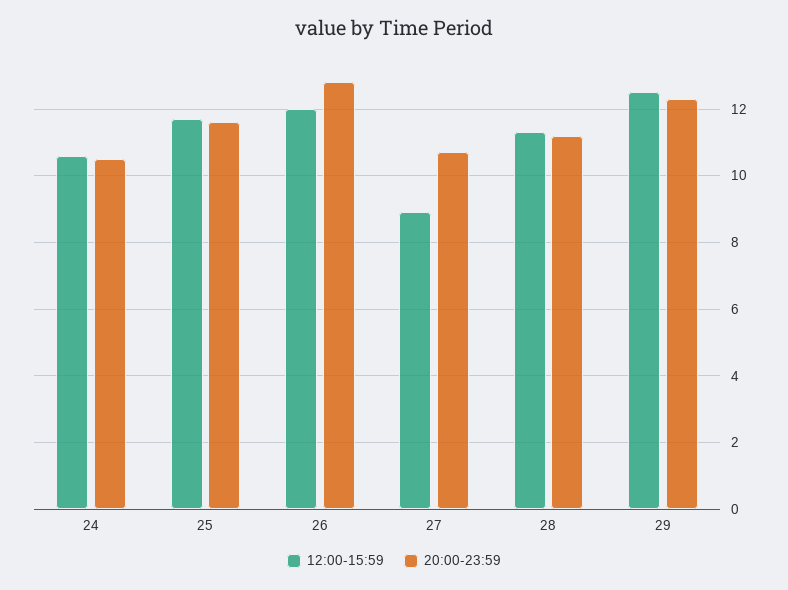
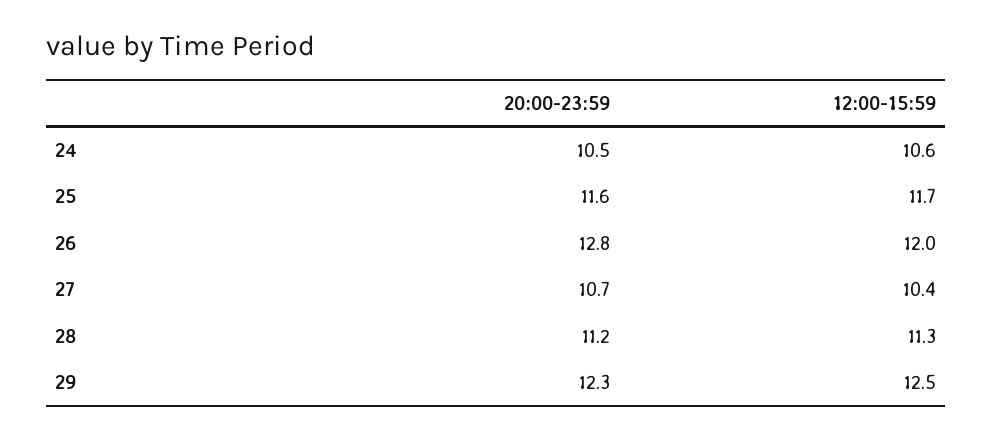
  {
    "12:00-15:59": {
      "24": 10.6,
      "25": 11.7,
      "26": 12,
-     "27": 9,
+     "27": 10.4,
      "28": 11.3,
      "29": 12.5
    },
    "20:00-23:59": {
      "24": 10.5,
      "25": 11.6,
      "26": 12.8,
      "27": 10.7,
      "28": 11.2,
      "29": 12.3
    }
  }

